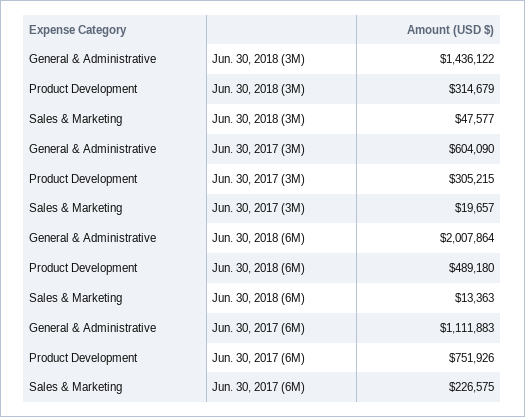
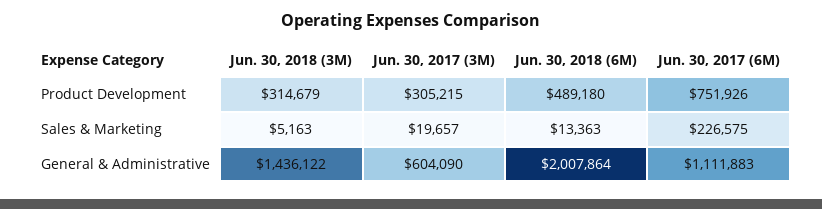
  {
    "General & Administrative": {
      "Jun. 30, 2018 (3M)": 1436122,
      "Jun. 30, 2017 (3M)": 604090,
      "Jun. 30, 2018 (6M)": 2007864,
      "Jun. 30, 2017 (6M)": 1111883
    },
    "Product Development": {
      "Jun. 30, 2018 (3M)": 314679,
      "Jun. 30, 2017 (3M)": 305215,
      "Jun. 30, 2018 (6M)": 489180,
      "Jun. 30, 2017 (6M)": 751926
    },
    "Sales & Marketing": {
-     "Jun. 30, 2018 (3M)": 47577,
+     "Jun. 30, 2018 (3M)": 5163,
      "Jun. 30, 2017 (3M)": 19657,
      "Jun. 30, 2018 (6M)": 13363,
      "Jun. 30, 2017 (6M)": 226575
    }
  }

